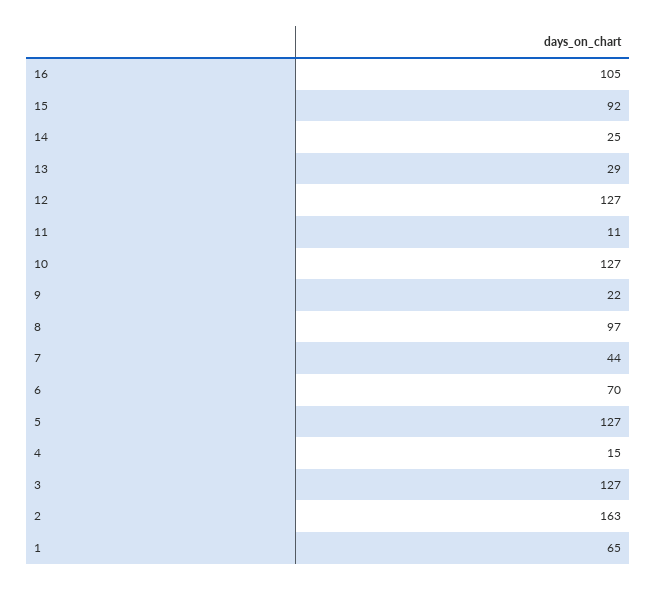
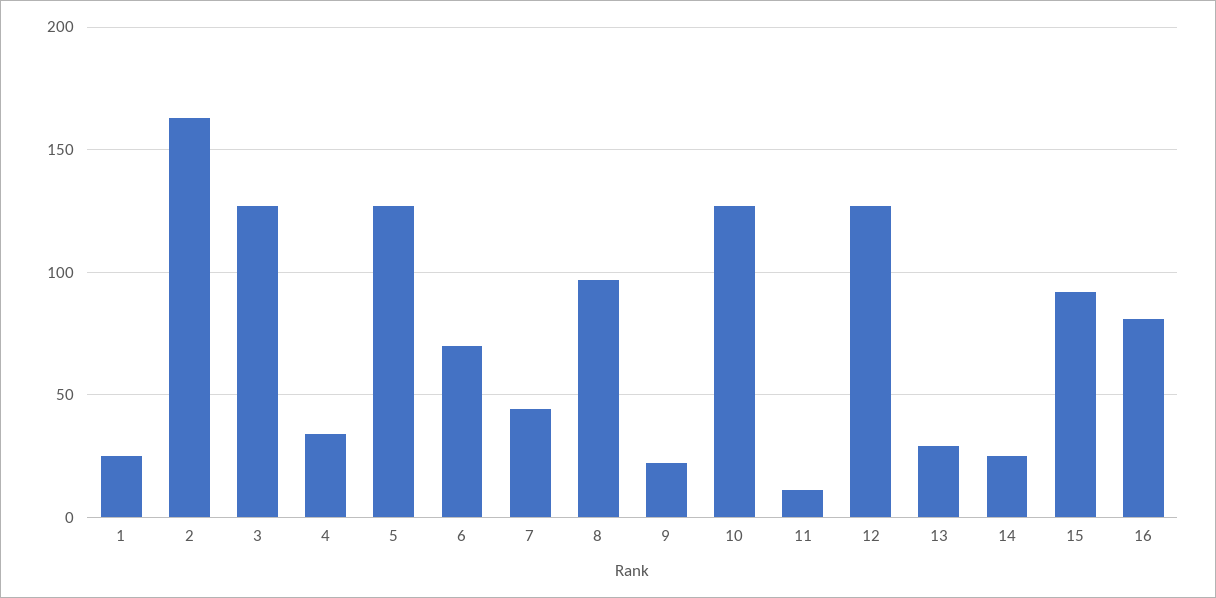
  {
-   "16": 105,
+   "16": 80,
    "15": 92,
    "14": 25,
    "13": 29,
    "12": 127,
    "11": 11,
    "10": 127,
    "9": 22,
    "8": 97,
    "7": 44,
    "6": 70,
    "5": 127,
-   "4": 15,
+   "4": 35,
    "3": 127,
    "2": 163,
-   "1": 65
+   "1": 25
  }

